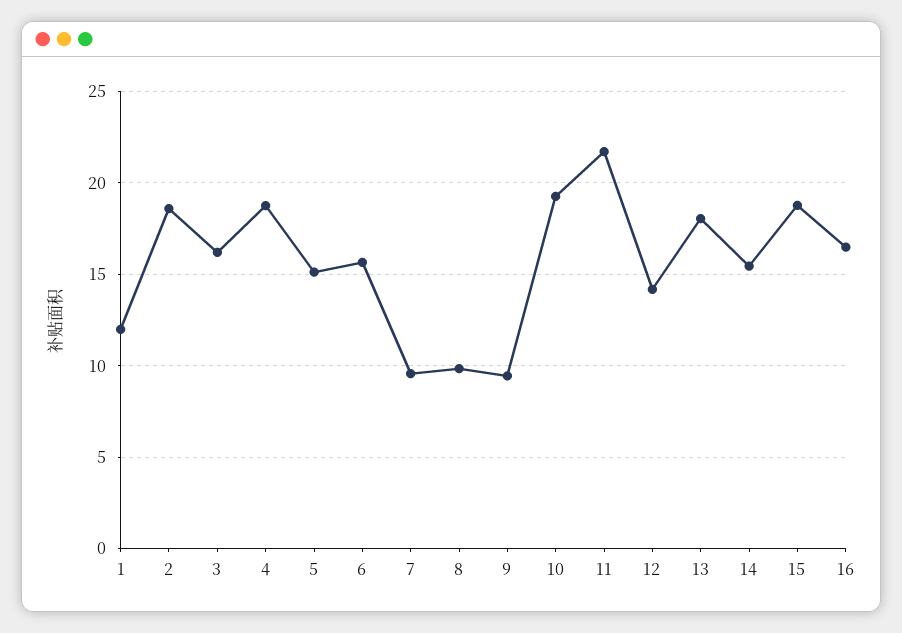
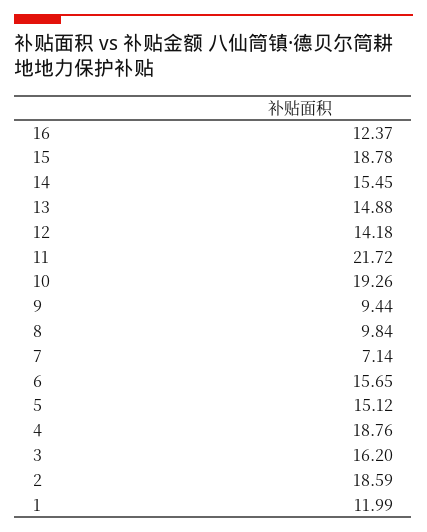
  {
    "1": 11.99,
    "2": 18.59,
    "3": 16.2,
    "4": 18.76,
    "5": 15.12,
    "6": 15.65,
-   "7": 9.5,
+   "7": 7.14,
    "8": 9.84,
    "9": 9.44,
    "10": 19.26,
    "11": 21.72,
    "12": 14.18,
-   "13": 18,
+   "13": 14.88,
    "14": 15.45,
    "15": 18.78,
-   "16": 16.5
+   "16": 12.37
  }

